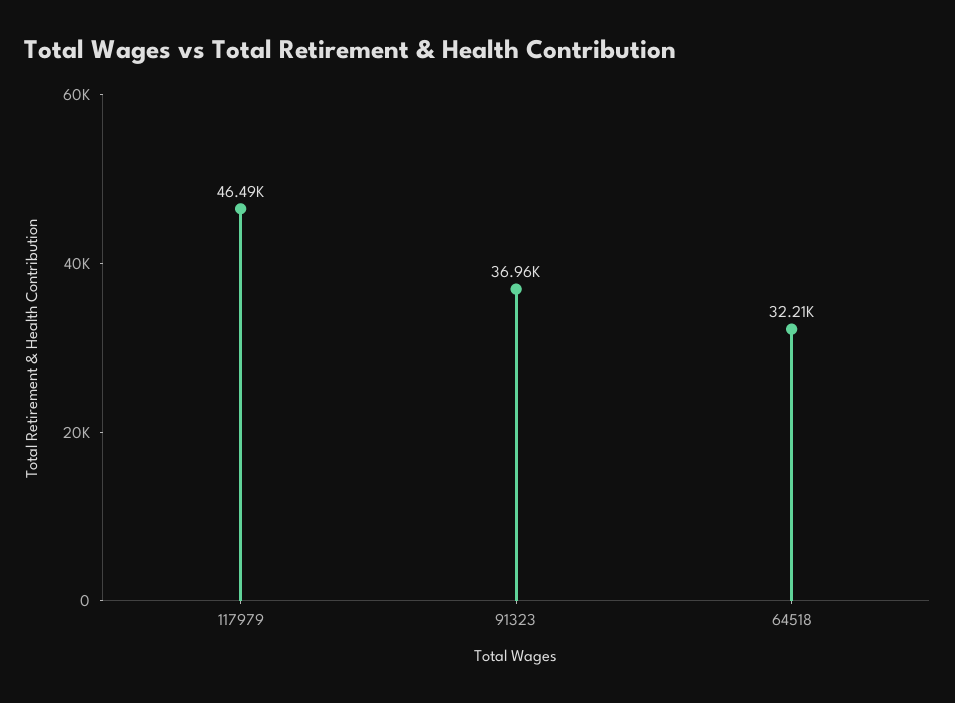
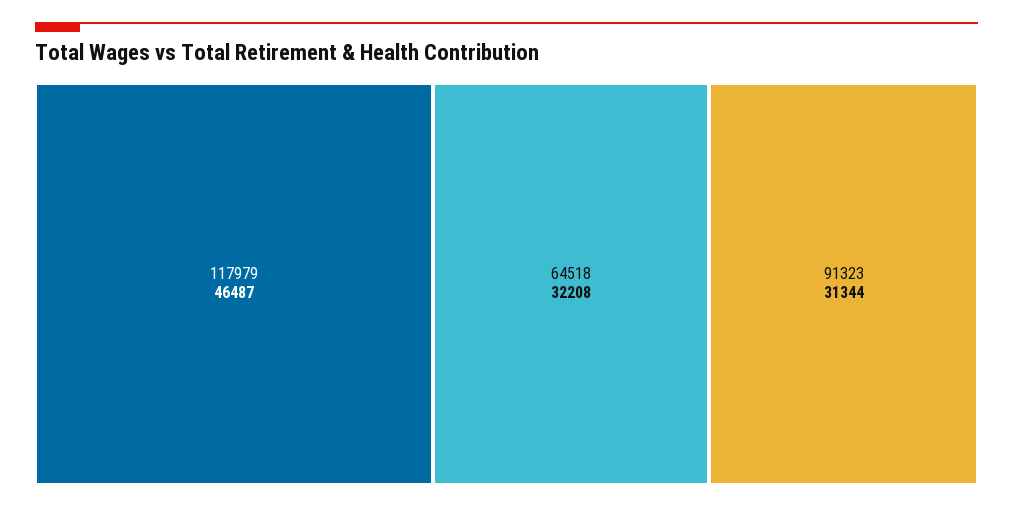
  {
    "117979": 46487,
-   "91323": 36960,
+   "91323": 31344,
    "64518": 32208
  }

